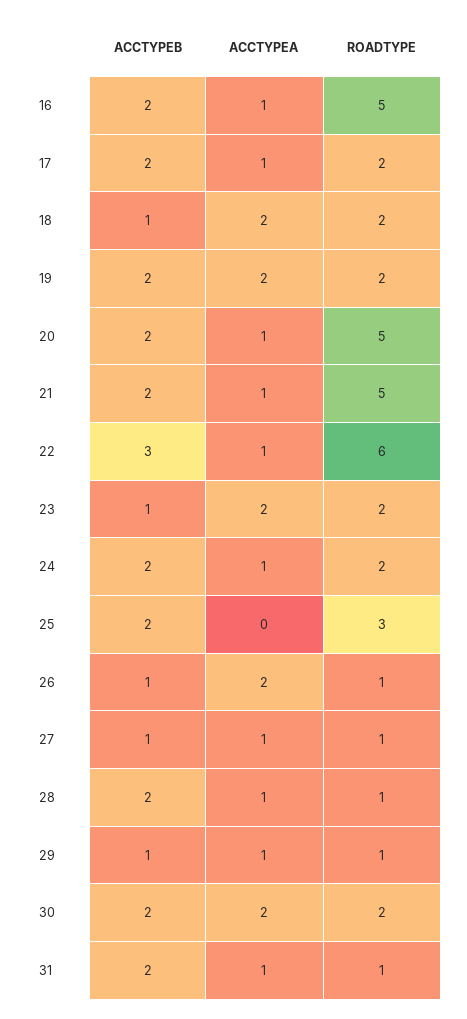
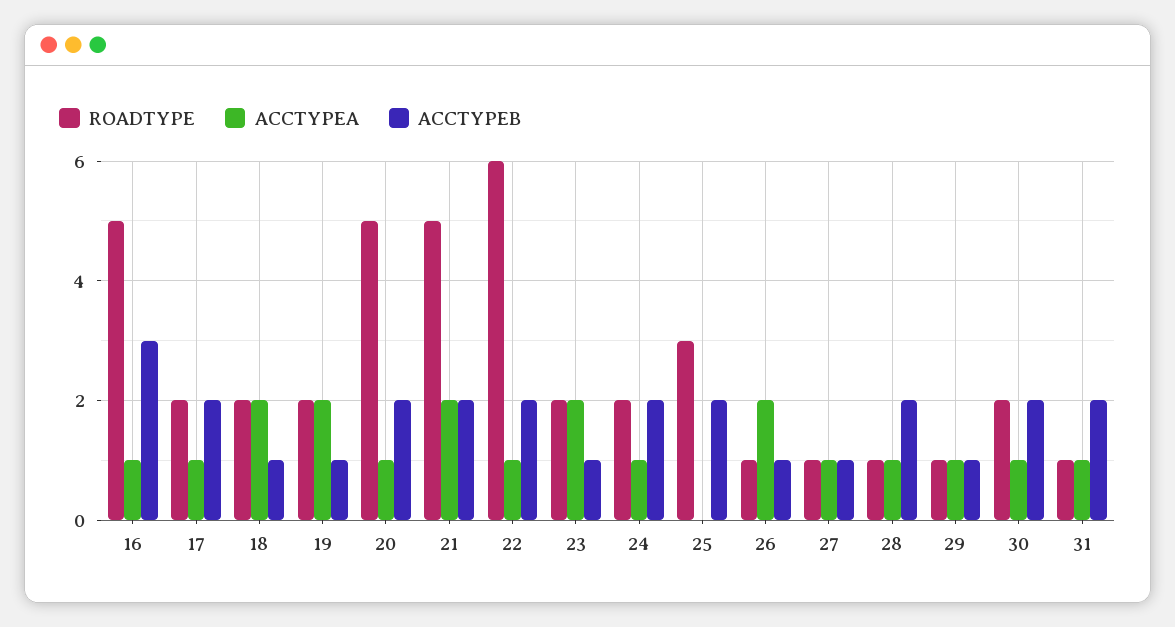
  {
    "ACCTYPEB": {
-     "16": 2,
+     "16": 3,
      "17": 2,
      "18": 1,
-     "19": 2,
+     "19": 1,
      "20": 2,
      "21": 2,
-     "22": 3,
+     "22": 2,
      "23": 1,
      "24": 2,
      "25": 2,
      "26": 1,
      "27": 1,
      "28": 2,
      "29": 1,
      "30": 2,
      "31": 2
    },
    "ACCTYPEA": {
      "16": 1,
      "17": 1,
      "18": 2,
      "19": 2,
      "20": 1,
-     "21": 1,
+     "21": 2,
      "22": 1,
      "23": 2,
      "24": 1,
      "25": 0,
      "26": 2,
      "27": 1,
      "28": 1,
      "29": 1,
-     "30": 2,
+     "30": 1,
      "31": 1
    },
    "ROADTYPE": {
      "16": 5,
      "17": 2,
      "18": 2,
      "19": 2,
      "20": 5,
      "21": 5,
      "22": 6,
      "23": 2,
      "24": 2,
      "25": 3,
      "26": 1,
      "27": 1,
      "28": 1,
      "29": 1,
      "30": 2,
      "31": 1
    }
  }

